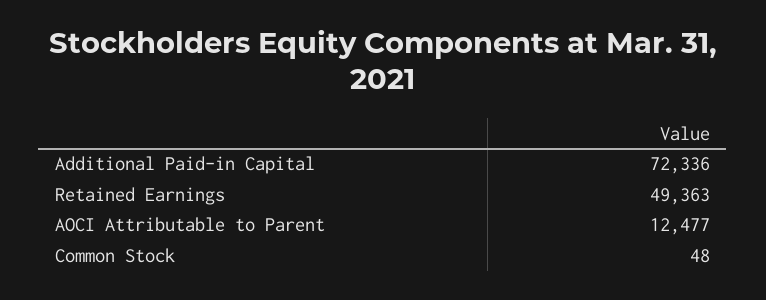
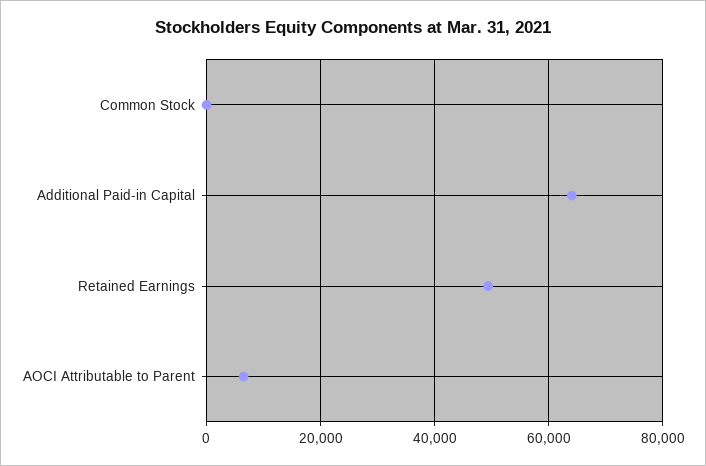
  {
-   "Additional Paid-in Capital": 72336,
+   "Additional Paid-in Capital": 64000,
    "Retained Earnings": 49363,
-   "AOCI Attributable to Parent": 12477,
+   "AOCI Attributable to Parent": 6000,
    "Common Stock": 48
  }

